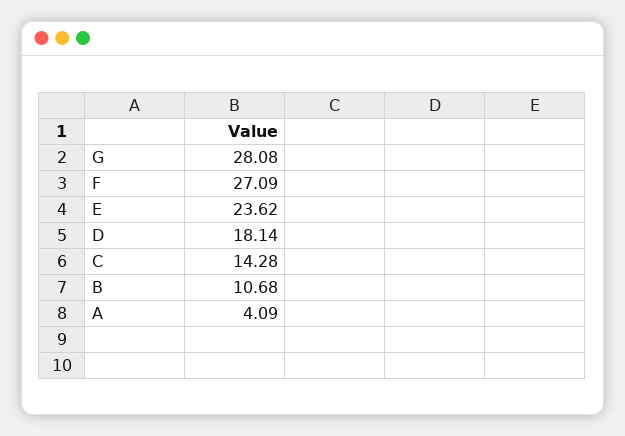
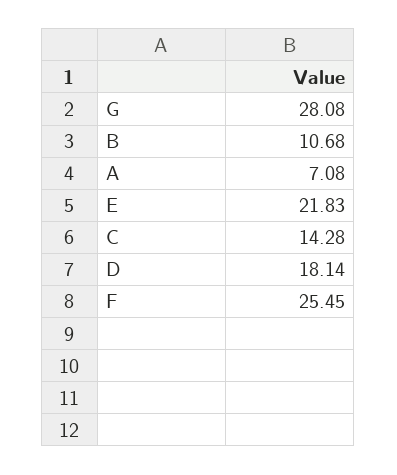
  {
    "G": 28.08,
-   "F": 27.09,
+   "F": 25.45,
-   "E": 23.62,
+   "E": 21.83,
    "D": 18.14,
    "C": 14.28,
    "B": 10.68,
-   "A": 4.09
+   "A": 7.08
  }

